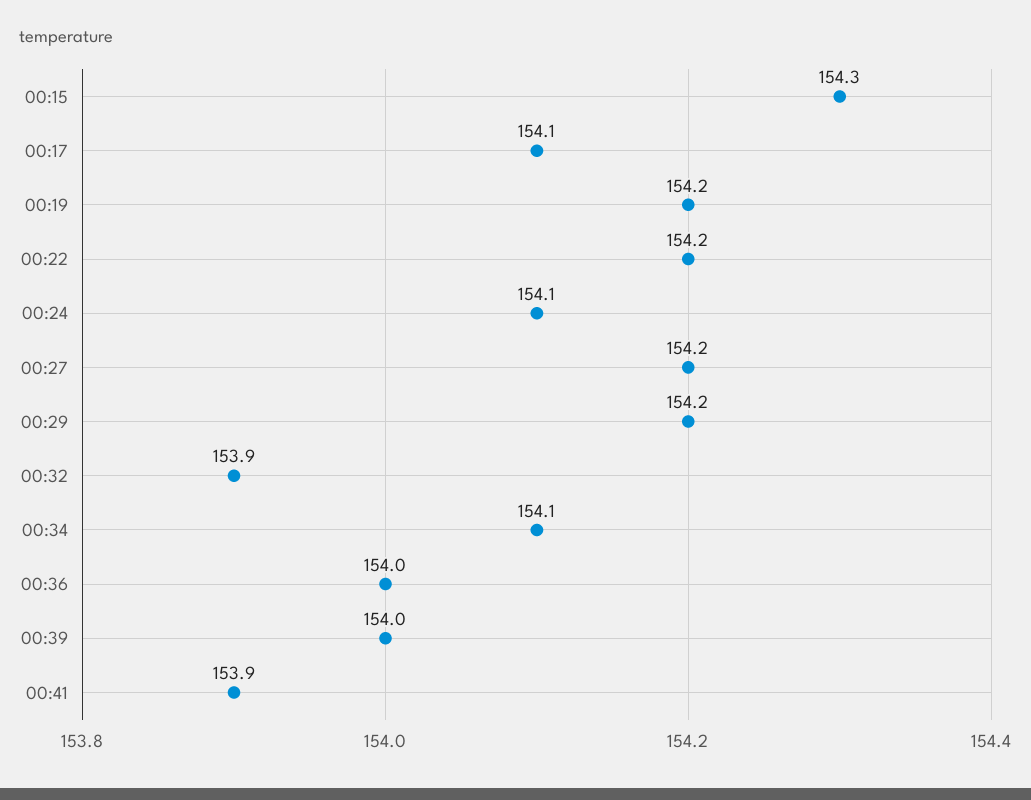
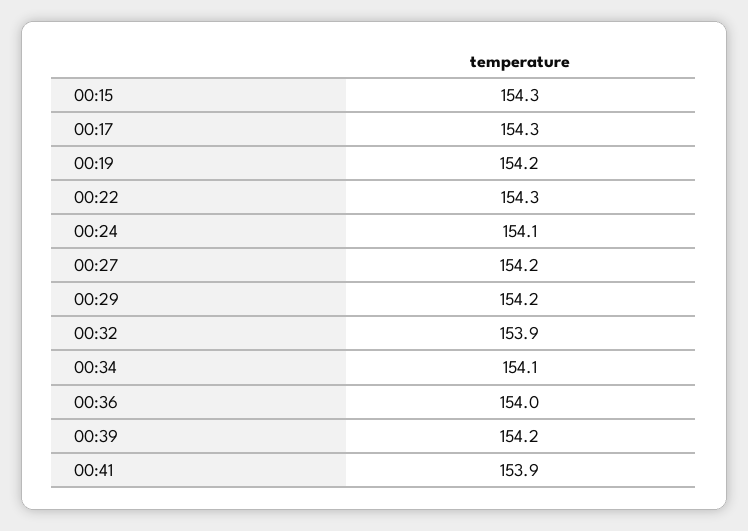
  {
    "00:15": 154.3,
-   "00:17": 154.1,
+   "00:17": 154.3,
    "00:19": 154.2,
-   "00:22": 154.2,
+   "00:22": 154.3,
    "00:24": 154.1,
    "00:27": 154.2,
    "00:29": 154.2,
    "00:32": 153.9,
    "00:34": 154.1,
    "00:36": 154,
-   "00:39": 154,
+   "00:39": 154.2,
    "00:41": 153.9
  }

